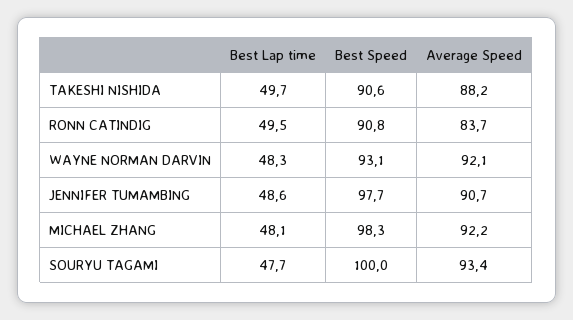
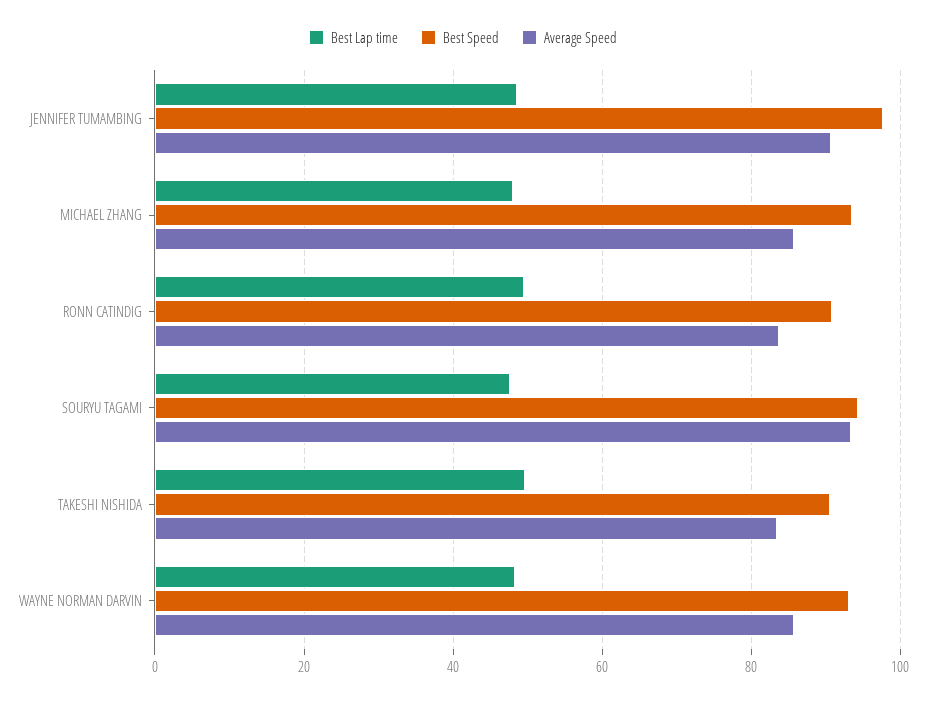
  {
    "Best Lap time": {
      "TAKESHI NISHIDA": 49.7,
      "RONN CATINDIG": 49.5,
      "WAYNE NORMAN DARVIN": 48.3,
      "JENNIFER TUMAMBING": 48.6,
      "MICHAEL ZHANG": 48.1,
      "SOURYU TAGAMI": 47.7
    },
    "Best Speed": {
      "TAKESHI NISHIDA": 90.6,
      "RONN CATINDIG": 90.8,
      "WAYNE NORMAN DARVIN": 93.1,
      "JENNIFER TUMAMBING": 97.7,
-     "MICHAEL ZHANG": 98.3,
+     "MICHAEL ZHANG": 94,
-     "SOURYU TAGAMI": 100
+     "SOURYU TAGAMI": 94
    },
    "Average Speed": {
-     "TAKESHI NISHIDA": 88.2,
+     "TAKESHI NISHIDA": 84,
      "RONN CATINDIG": 83.7,
-     "WAYNE NORMAN DARVIN": 92.1,
+     "WAYNE NORMAN DARVIN": 86,
      "JENNIFER TUMAMBING": 90.7,
-     "MICHAEL ZHANG": 92.2,
+     "MICHAEL ZHANG": 86,
      "SOURYU TAGAMI": 93.4
    }
  }

